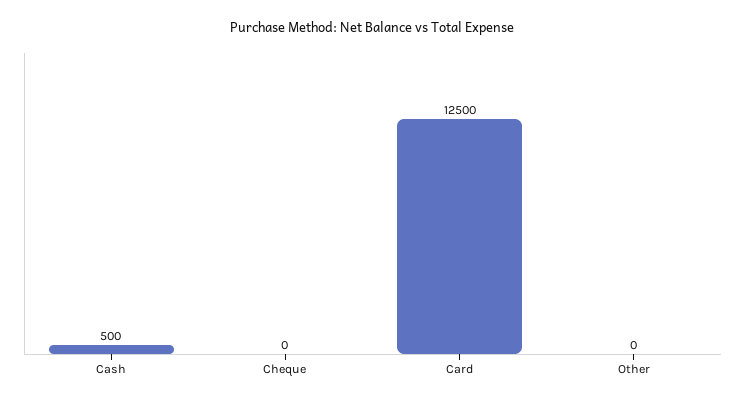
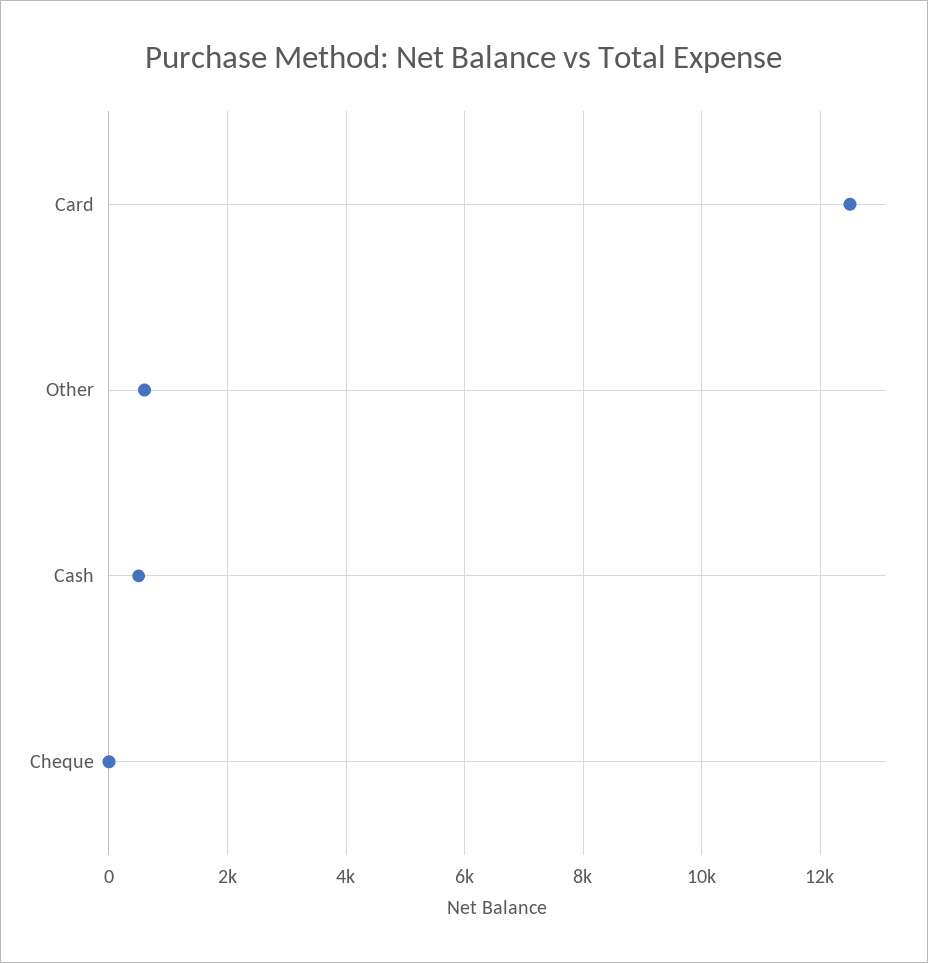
  {
    "Cash": 500,
    "Cheque": 0,
    "Card": 12500,
-   "Other": 0
+   "Other": 600
  }

